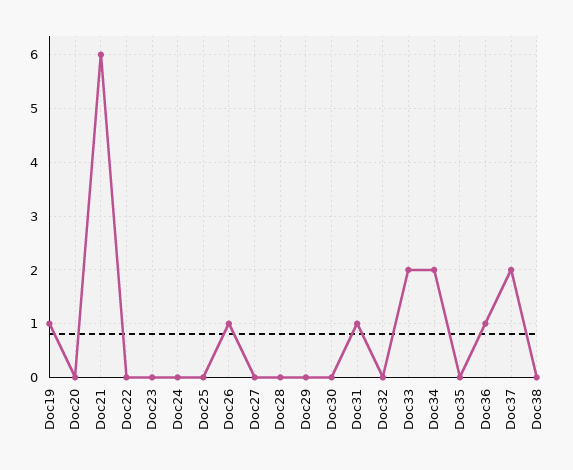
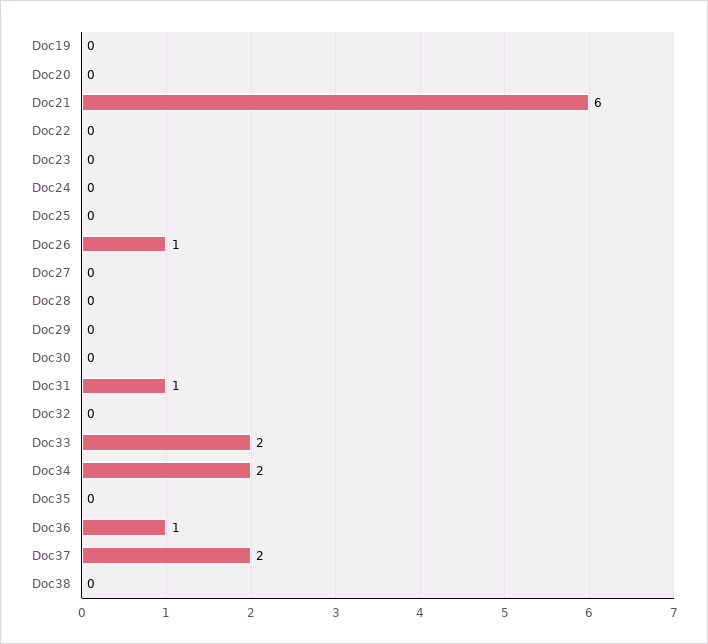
  {
-   "Doc19": 1,
+   "Doc19": 0,
    "Doc20": 0,
    "Doc21": 6,
    "Doc22": 0,
    "Doc23": 0,
    "Doc24": 0,
    "Doc25": 0,
    "Doc26": 1,
    "Doc27": 0,
    "Doc28": 0,
    "Doc29": 0,
    "Doc30": 0,
    "Doc31": 1,
    "Doc32": 0,
    "Doc33": 2,
    "Doc34": 2,
    "Doc35": 0,
    "Doc36": 1,
    "Doc37": 2,
    "Doc38": 0
  }

